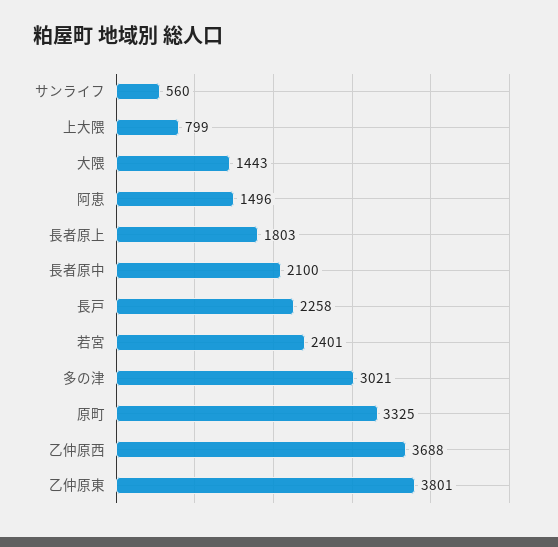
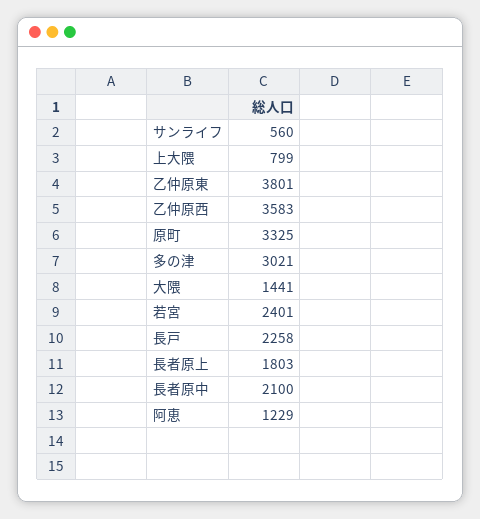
  {
    "サンライフ": 560,
    "上大隈": 799,
-   "大隈": 1443,
+   "大隈": 1441,
-   "阿恵": 1496,
+   "阿恵": 1229,
    "長者原上": 1803,
    "長者原中": 2100,
    "長戸": 2258,
    "若宮": 2401,
    "多の津": 3021,
    "原町": 3325,
-   "乙仲原西": 3688,
+   "乙仲原西": 3583,
    "乙仲原東": 3801
  }

